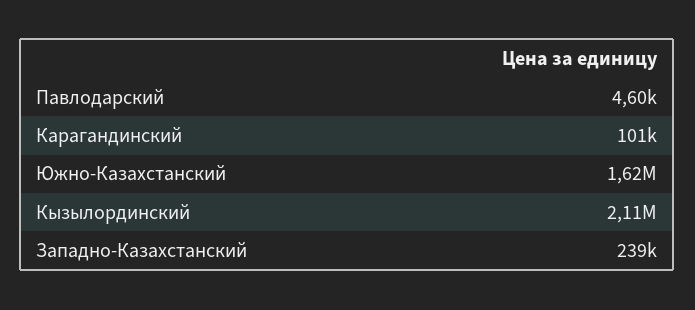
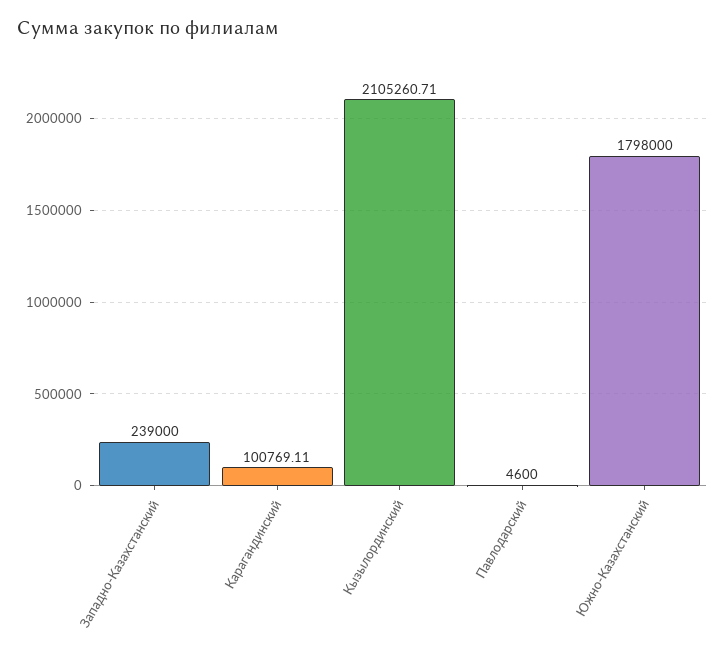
  {
    "Павлодарский": 4600,
    "Карагандинский": 100769.11,
-   "Южно-Казахстанский": 1620000,
+   "Южно-Казахстанский": 1798000,
    "Кызылординский": 2105260.71,
    "Западно-Казахстанский": 239000
  }

